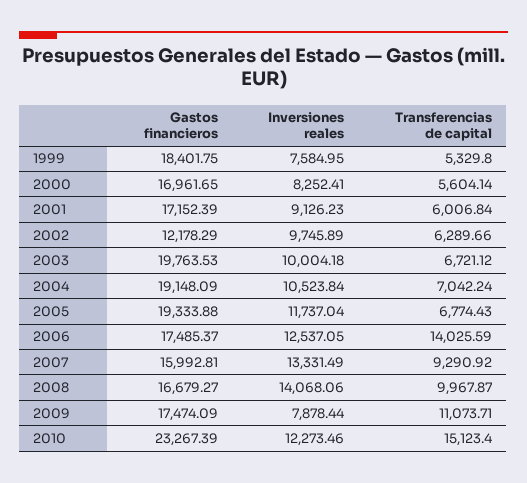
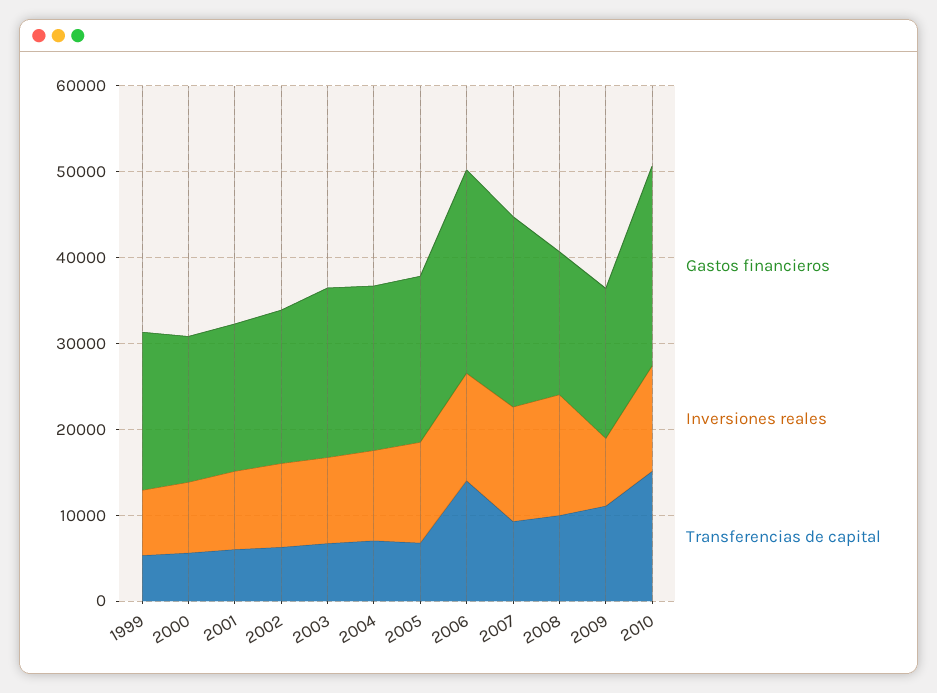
  {
    "Gastos financieros": {
      "1999": 18401.75,
      "2000": 16961.65,
      "2001": 17152.39,
-     "2002": 12178.29,
+     "2002": 18000,
      "2003": 19763.53,
      "2004": 19148.09,
      "2005": 19333.88,
-     "2006": 17485.37,
+     "2006": 24000,
-     "2007": 15992.81,
+     "2007": 22000,
      "2008": 16679.27,
      "2009": 17474.09,
      "2010": 23267.39
    },
    "Inversiones reales": {
      "1999": 7584.95,
      "2000": 8252.41,
      "2001": 9126.23,
      "2002": 9745.89,
      "2003": 10004.18,
      "2004": 10523.84,
      "2005": 11737.04,
      "2006": 12537.05,
      "2007": 13331.49,
      "2008": 14068.06,
      "2009": 7878.44,
      "2010": 12273.46
    },
    "Transferencias de capital": {
      "1999": 5329.8,
      "2000": 5604.14,
      "2001": 6006.84,
      "2002": 6289.66,
      "2003": 6721.12,
      "2004": 7042.24,
      "2005": 6774.43,
      "2006": 14025.59,
      "2007": 9290.92,
      "2008": 9967.87,
      "2009": 11073.71,
      "2010": 15123.4
    }
  }

